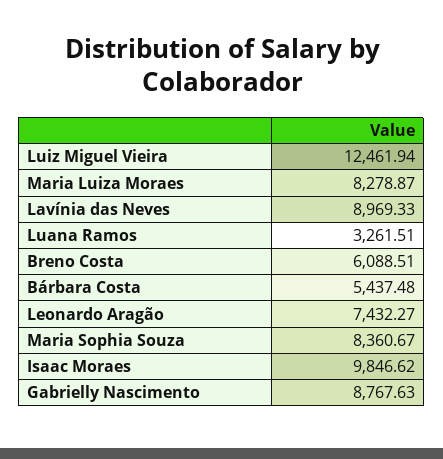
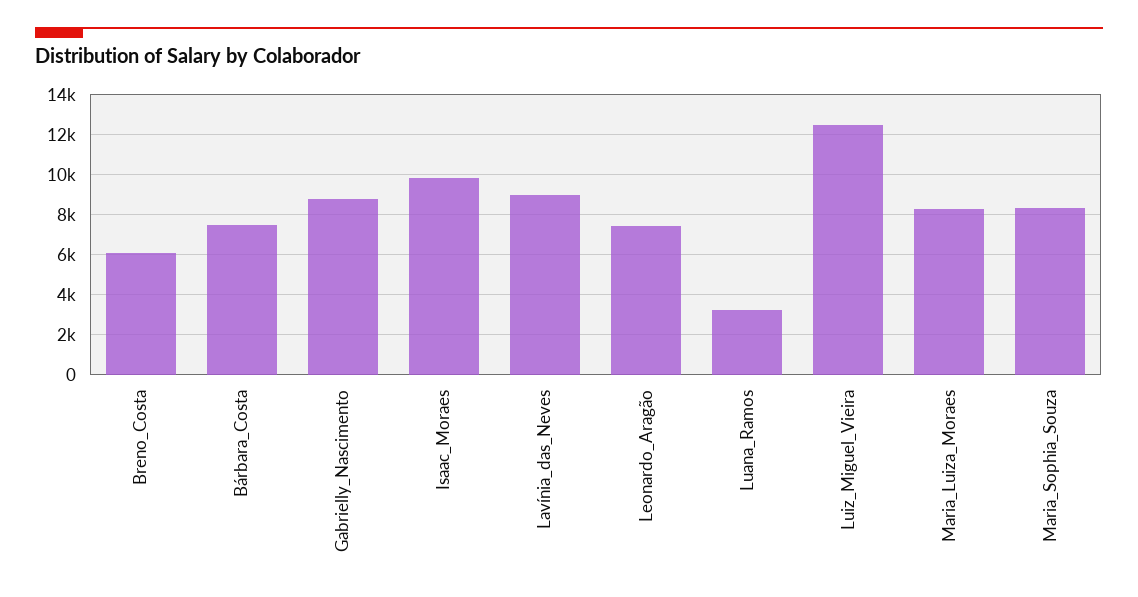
  {
    "Luiz Miguel Vieira": 12461.94,
    "Maria Luiza Moraes": 8278.87,
    "Lavínia das Neves": 8969.33,
    "Luana Ramos": 3261.51,
    "Breno Costa": 6088.51,
-   "Bárbara Costa": 5437.48,
+   "Bárbara Costa": 7500,
    "Leonardo Aragão": 7432.27,
    "Maria Sophia Souza": 8360.67,
    "Isaac Moraes": 9846.62,
    "Gabrielly Nascimento": 8767.63
  }

